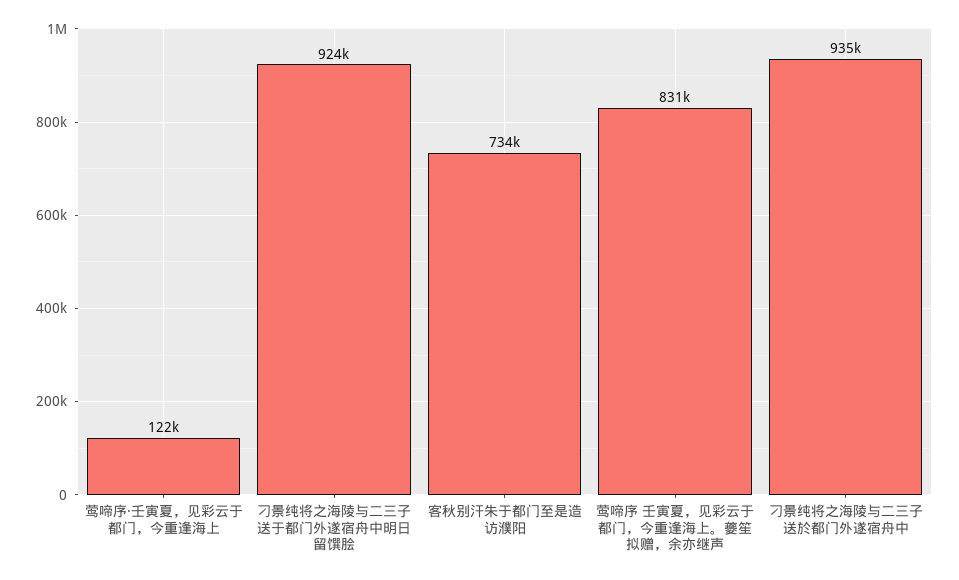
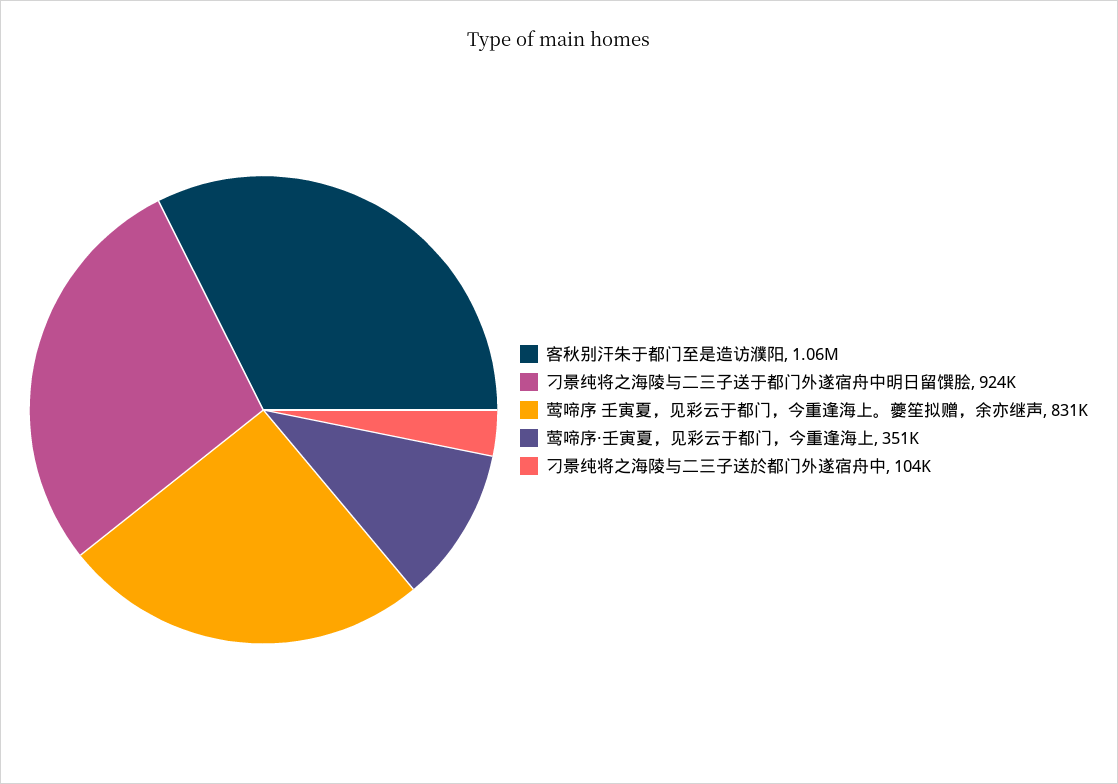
  {
-   "莺啼序·壬寅夏，见彩云于都门，今重逢海上": 122000,
+   "莺啼序·壬寅夏，见彩云于都门，今重逢海上": 351000,
    "刁景纯将之海陵与二三子送于都门外遂宿舟中明日留馔脍": 924000,
-   "客秋别汗朱于都门至是造访濮阳": 734000,
+   "客秋别汗朱于都门至是造访濮阳": 1060000,
    "莺啼序 壬寅夏，见彩云于都门，今重逢海上。夔笙拟赠，余亦继声": 831000,
-   "刁景纯将之海陵与二三子送於都门外遂宿舟中": 935000
+   "刁景纯将之海陵与二三子送於都门外遂宿舟中": 104000
  }

